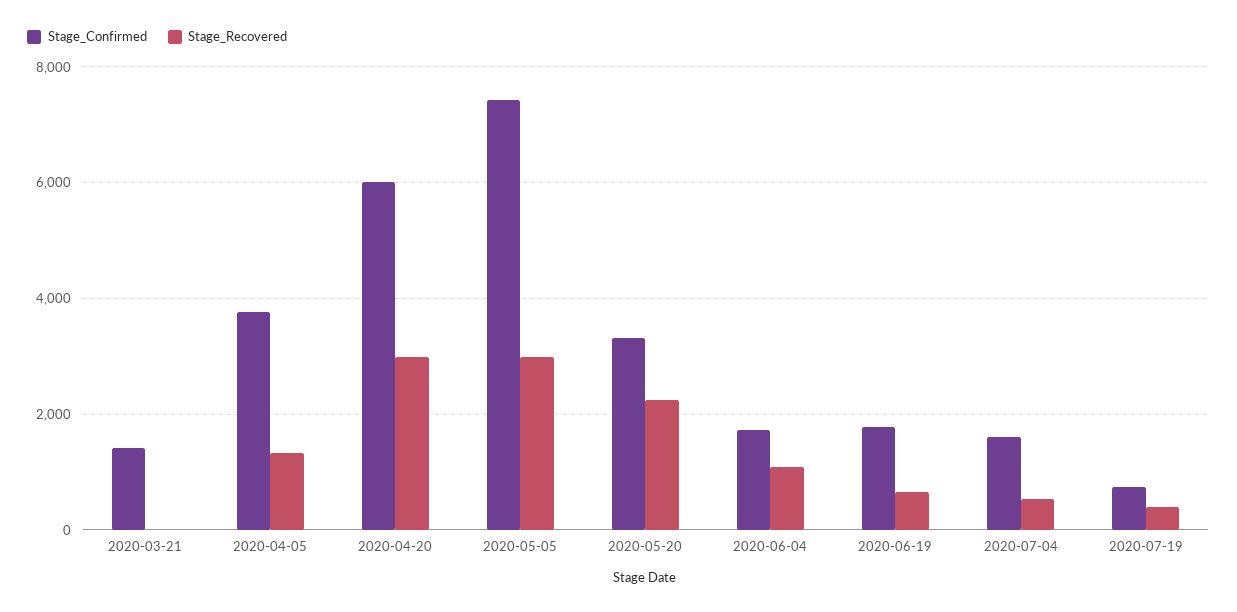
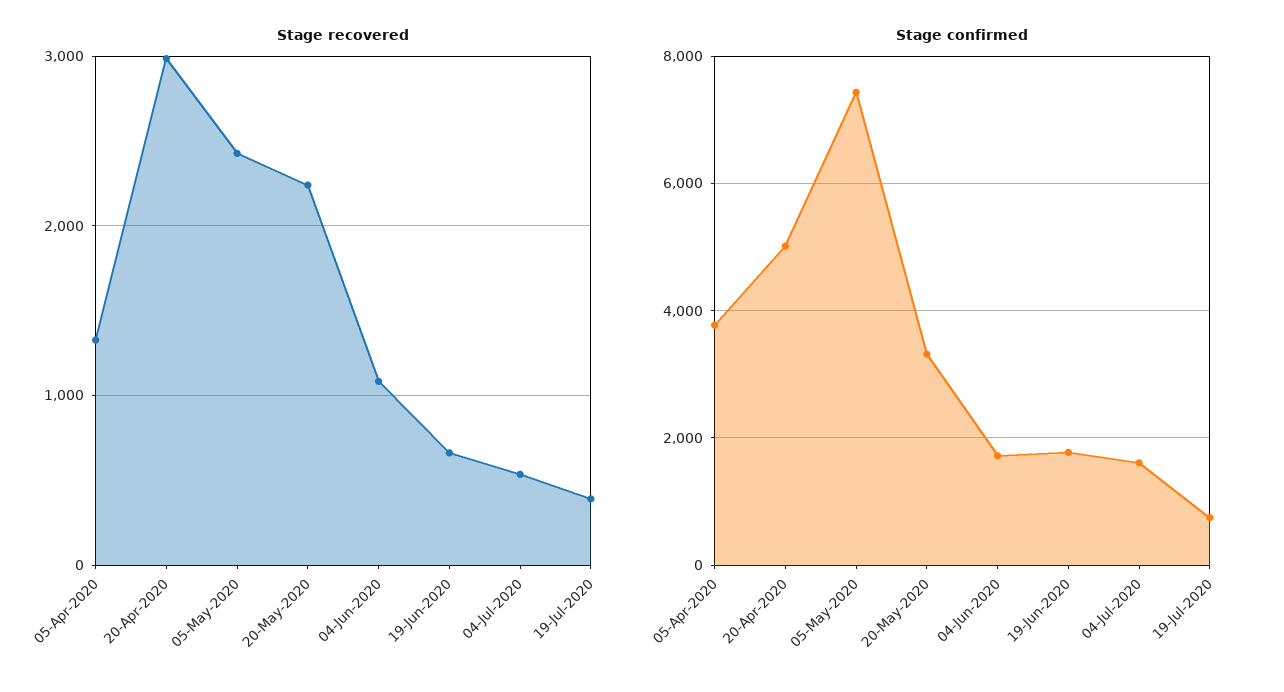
  {
    "Stage_Confirmed": {
-     "2020-03-21": 1400,
      "2020-04-05": 3800,
-     "2020-04-20": 6000,
+     "2020-04-20": 5000,
      "2020-05-05": 7400,
      "2020-05-20": 3400,
      "2020-06-04": 1800,
      "2020-06-19": 1800,
      "2020-07-04": 1600,
      "2020-07-19": 800
    },
    "Stage_Recovered": {
-     "2020-03-21": 0,
      "2020-04-05": 1300,
      "2020-04-20": 3000,
-     "2020-05-05": 3000,
+     "2020-05-05": 2400,
      "2020-05-20": 2200,
      "2020-06-04": 1100,
      "2020-06-19": 700,
      "2020-07-04": 500,
      "2020-07-19": 400
    }
  }

